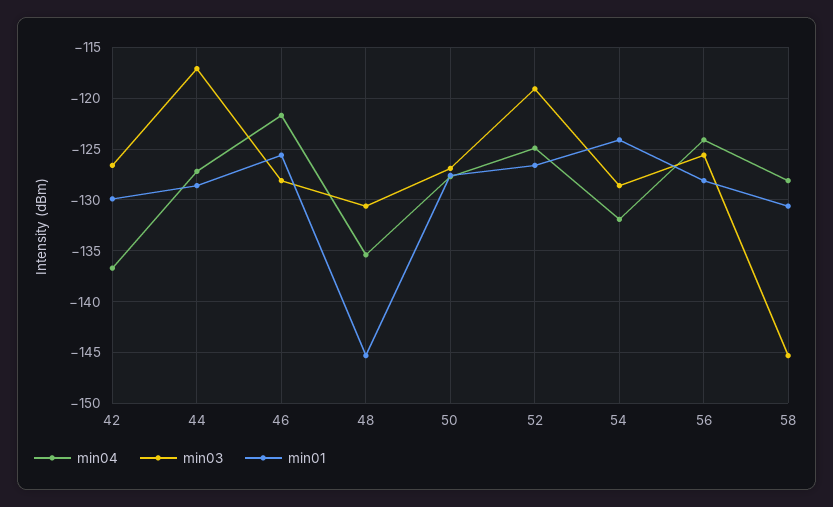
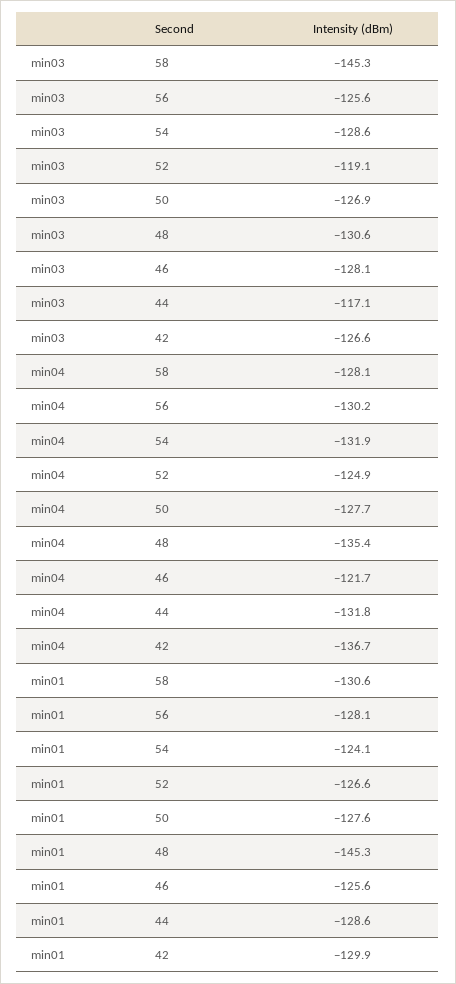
  {
    "min04": {
      "42": -136.7,
-     "44": -127,
+     "44": -131.8,
      "46": -121.7,
      "48": -135.4,
      "50": -127.7,
      "52": -124.9,
      "54": -131.9,
-     "56": -124,
+     "56": -130.2,
      "58": -128.1
    },
    "min03": {
      "42": -126.6,
      "44": -117.1,
      "46": -128.1,
      "48": -130.6,
      "50": -126.9,
      "52": -119.1,
      "54": -128.6,
      "56": -125.6,
      "58": -145.3
    },
    "min01": {
      "42": -129.9,
      "44": -128.6,
      "46": -125.6,
      "48": -145.3,
      "50": -127.6,
      "52": -126.6,
      "54": -124.1,
      "56": -128.1,
      "58": -130.6
    }
  }

